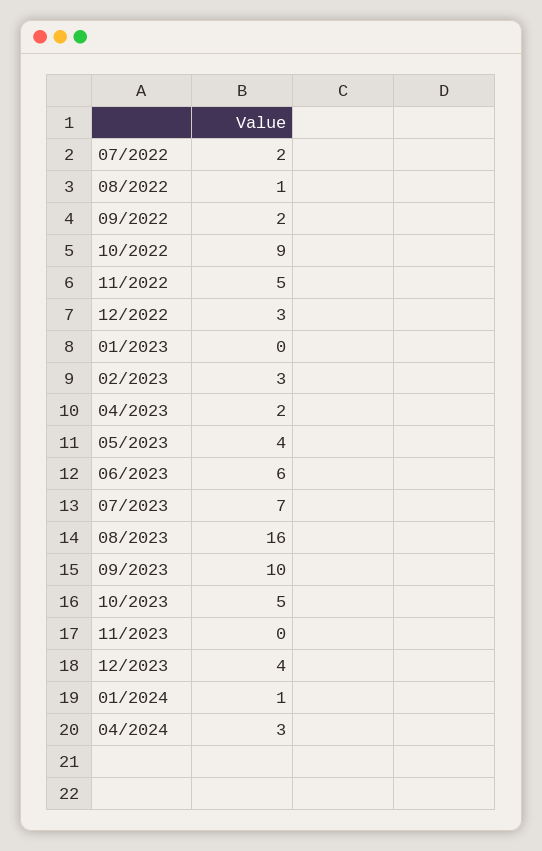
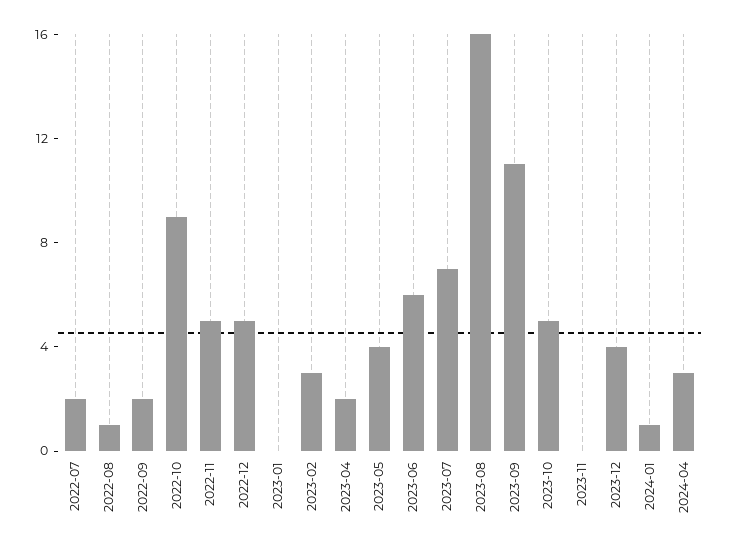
  {
    "07/2022": 2,
    "08/2022": 1,
    "09/2022": 2,
    "10/2022": 9,
    "11/2022": 5,
-   "12/2022": 3,
+   "12/2022": 5,
    "01/2023": 0,
    "02/2023": 3,
    "04/2023": 2,
    "05/2023": 4,
    "06/2023": 6,
    "07/2023": 7,
    "08/2023": 16,
-   "09/2023": 10,
+   "09/2023": 11,
    "10/2023": 5,
    "11/2023": 0,
    "12/2023": 4,
    "01/2024": 1,
    "04/2024": 3
  }

